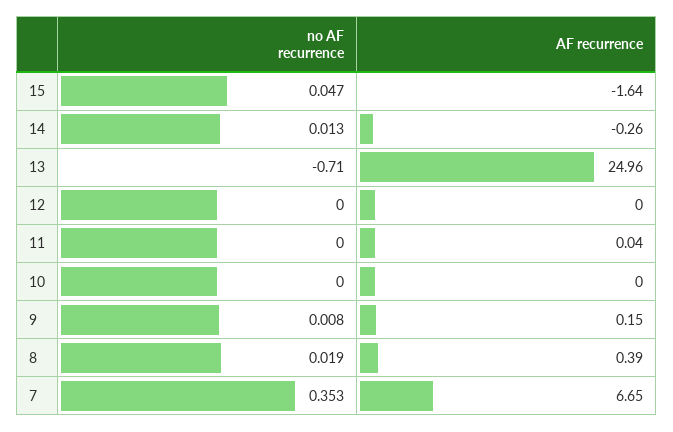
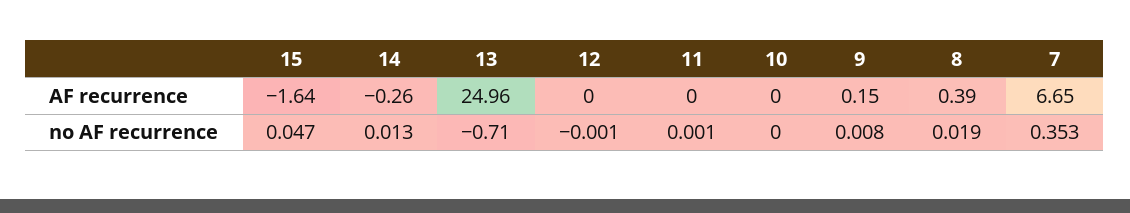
  {
    "no AF recurrence": {
      "15": 0.047,
      "14": 0.013,
      "13": -0.71,
-     "12": 0,
+     "12": -0.001,
-     "11": 0,
+     "11": 0.001,
      "10": 0,
      "9": 0.008,
      "8": 0.019,
      "7": 0.353
    },
    "AF recurrence": {
      "15": -1.64,
      "14": -0.26,
      "13": 24.96,
      "12": 0,
-     "11": 0.04,
+     "11": 0,
      "10": 0,
      "9": 0.15,
      "8": 0.39,
      "7": 6.65
    }
  }

